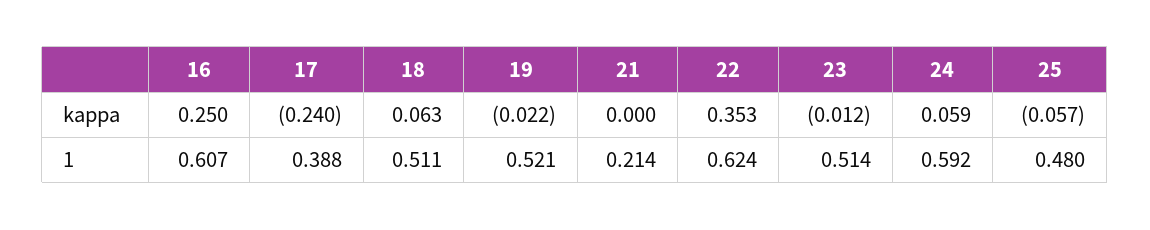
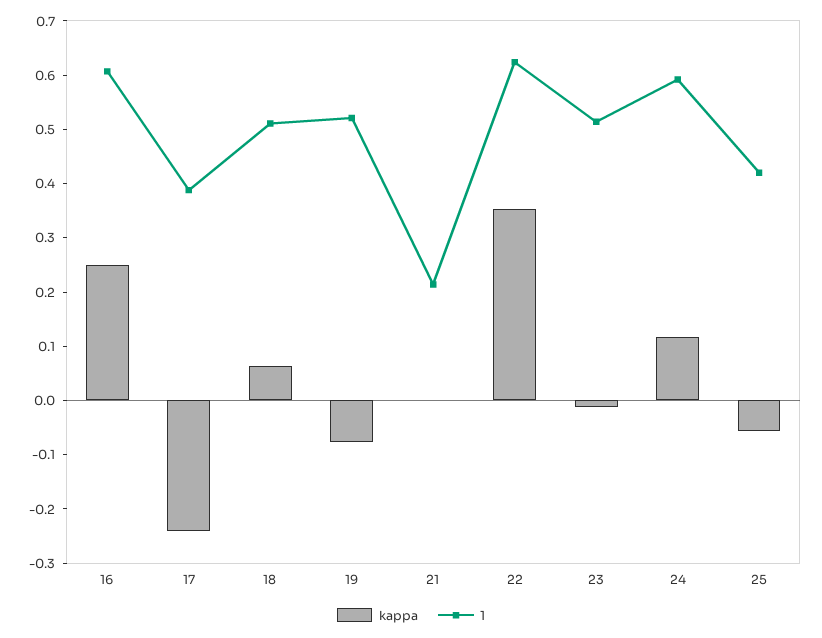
  {
    "kappa": {
      "16": 0.25,
      "17": -0.24,
      "18": 0.063,
-     "19": -0.022,
+     "19": -0.08,
      "21": 0,
      "22": 0.353,
      "23": -0.012,
-     "24": 0.059,
+     "24": 0.12,
      "25": -0.057
    },
    "1": {
      "16": 0.607,
      "17": 0.388,
      "18": 0.511,
      "19": 0.521,
      "21": 0.214,
      "22": 0.624,
      "23": 0.514,
      "24": 0.592,
-     "25": 0.48
+     "25": 0.42
    }
  }

